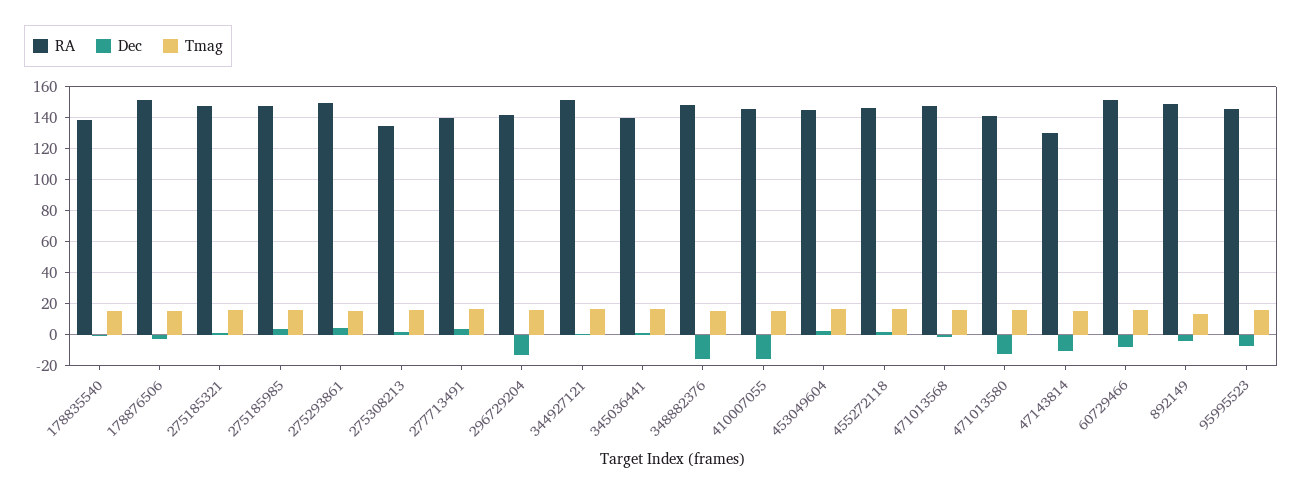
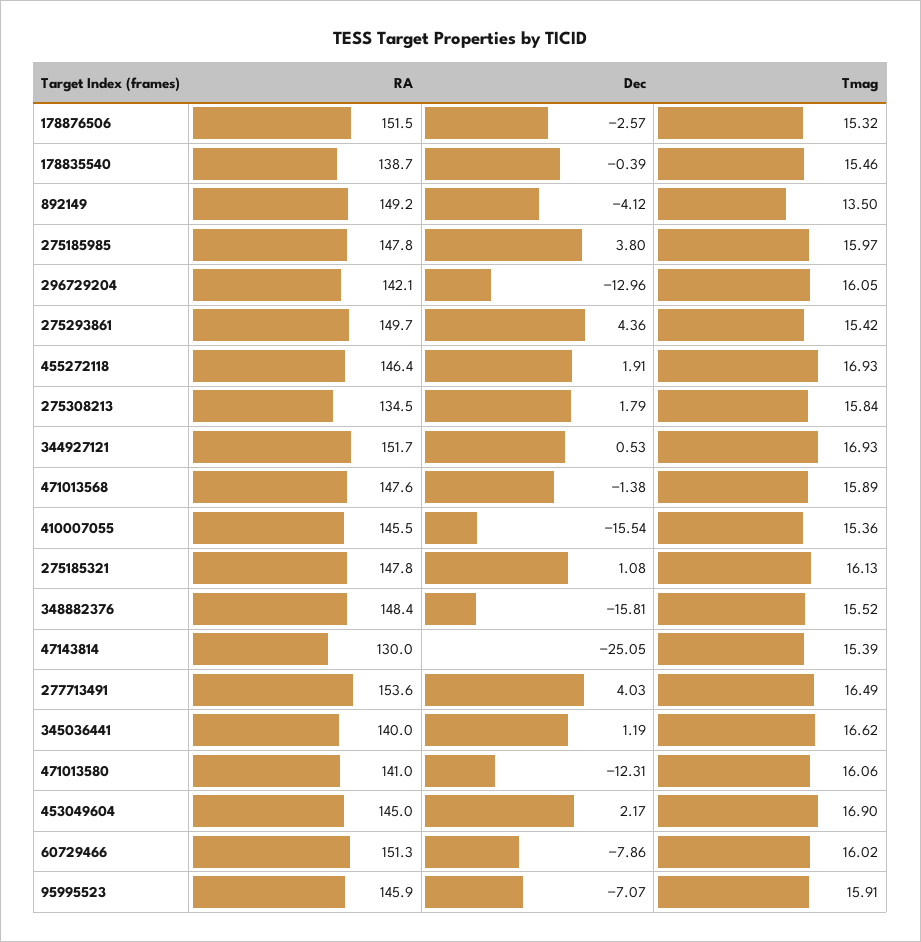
  {
    "RA": {
      "178835540": 138.7,
      "178876506": 151.5,
      "275185321": 147.8,
      "275185985": 147.8,
      "275293861": 149.7,
      "275308213": 134.5,
-     "277713491": 140,
+     "277713491": 153.6,
      "296729204": 142.1,
      "344927121": 151.7,
      "345036441": 140,
      "348882376": 148.4,
      "410007055": 145.5,
      "453049604": 145,
      "455272118": 146.4,
      "471013568": 147.6,
      "471013580": 141,
      "47143814": 130,
      "60729466": 151.3,
      "892149": 149.2,
      "95995523": 145.9
    },
    "Dec": {
      "178835540": -0.39,
      "178876506": -2.57,
      "275185321": 1.08,
      "275185985": 3.8,
      "275293861": 4.36,
      "275308213": 1.79,
      "277713491": 4.03,
      "296729204": -12.96,
      "344927121": 0.53,
      "345036441": 1.19,
      "348882376": -15.81,
      "410007055": -15.54,
      "453049604": 2.17,
      "455272118": 1.91,
      "471013568": -1.38,
      "471013580": -12.31,
-     "47143814": -10,
+     "47143814": -25.05,
      "60729466": -7.86,
      "892149": -4.12,
      "95995523": -7.07
    },
    "Tmag": {
      "178835540": 15.46,
      "178876506": 15.32,
      "275185321": 16.13,
      "275185985": 15.97,
      "275293861": 15.42,
      "275308213": 15.84,
      "277713491": 16.49,
      "296729204": 16.05,
      "344927121": 16.93,
      "345036441": 16.62,
      "348882376": 15.52,
      "410007055": 15.36,
      "453049604": 16.9,
      "455272118": 16.93,
      "471013568": 15.89,
      "471013580": 16.06,
      "47143814": 15.39,
      "60729466": 16.02,
      "892149": 13.5,
      "95995523": 15.91
    }
  }

